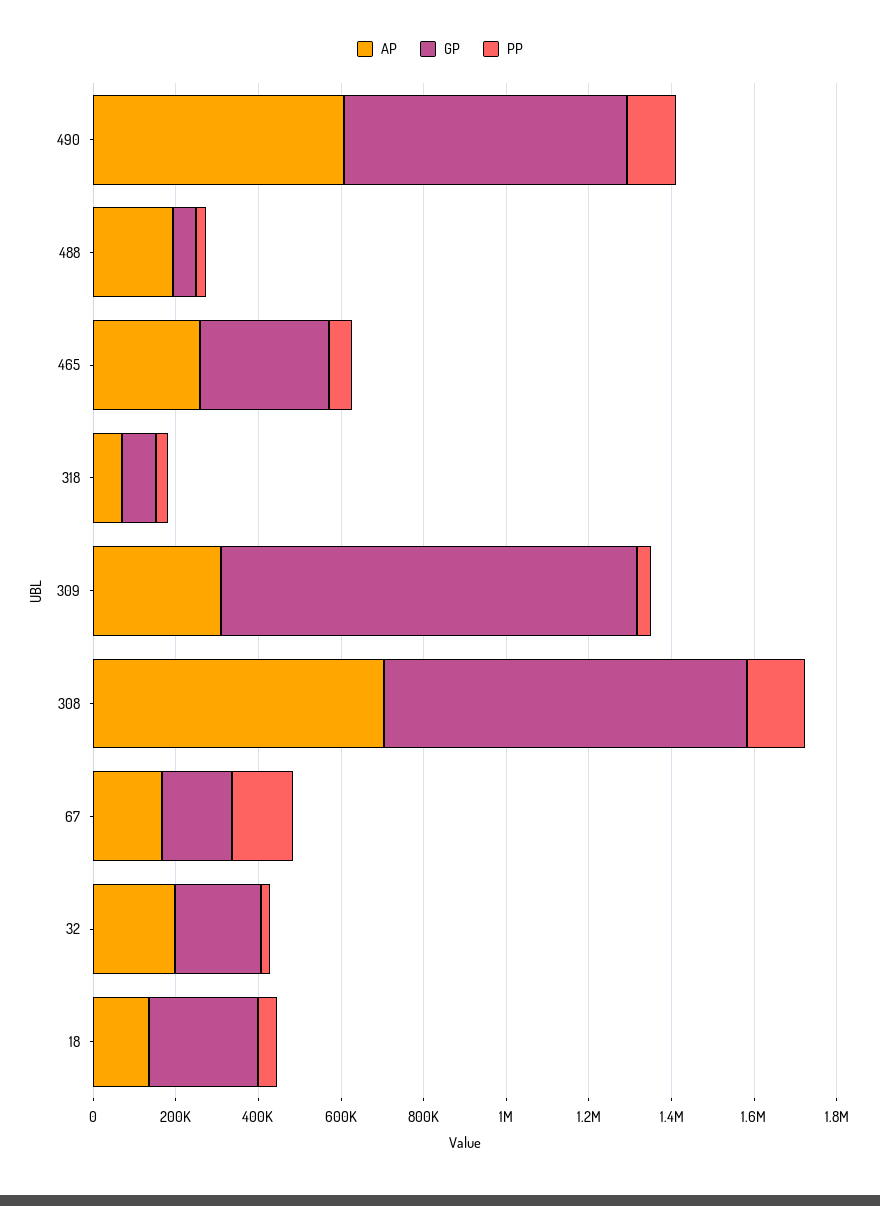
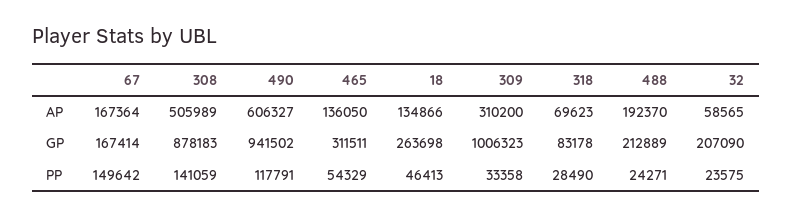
  {
    "AP": {
      "490": 606327,
      "488": 192370,
-     "465": 250000,
+     "465": 136050,
      "318": 69623,
      "309": 310200,
-     "308": 700000,
+     "308": 505989,
      "67": 167364,
-     "32": 200000,
+     "32": 58565,
      "18": 134866
    },
    "GP": {
-     "490": 700000,
+     "490": 941502,
-     "488": 50000,
+     "488": 212889,
      "465": 311511,
      "318": 83178,
      "309": 1006323,
      "308": 878183,
      "67": 167414,
      "32": 207090,
      "18": 263698
    },
    "PP": {
      "490": 117791,
      "488": 24271,
      "465": 54329,
      "318": 28490,
      "309": 33358,
      "308": 141059,
      "67": 149642,
      "32": 23575,
      "18": 46413
    }
  }

